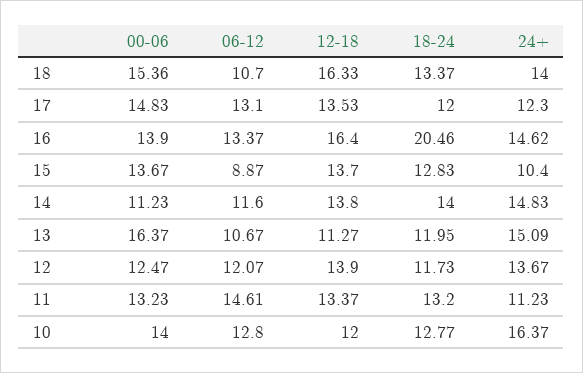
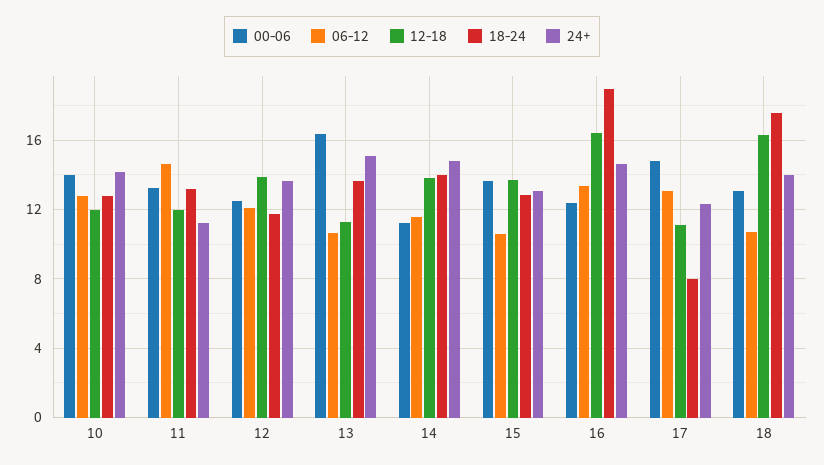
  {
    "00-06": {
-     "18": 15.36,
+     "18": 13,
      "17": 14.83,
-     "16": 13.9,
+     "16": 12.5,
      "15": 13.67,
      "14": 11.23,
      "13": 16.37,
      "12": 12.47,
      "11": 13.23,
      "10": 14
    },
    "06-12": {
      "18": 10.7,
      "17": 13.1,
      "16": 13.37,
-     "15": 8.87,
+     "15": 10.5,
      "14": 11.6,
      "13": 10.67,
      "12": 12.07,
      "11": 14.61,
      "10": 12.8
    },
    "12-18": {
      "18": 16.33,
-     "17": 13.53,
+     "17": 11,
      "16": 16.4,
      "15": 13.7,
      "14": 13.8,
      "13": 11.27,
      "12": 13.9,
-     "11": 13.37,
+     "11": 12,
      "10": 12
    },
    "18-24": {
-     "18": 13.37,
+     "18": 17.5,
-     "17": 12,
+     "17": 8,
-     "16": 20.46,
+     "16": 19,
      "15": 12.83,
      "14": 14,
-     "13": 11.95,
+     "13": 13.5,
      "12": 11.73,
      "11": 13.2,
      "10": 12.77
    },
    "24+": {
      "18": 14,
      "17": 12.3,
      "16": 14.62,
-     "15": 10.4,
+     "15": 13,
      "14": 14.83,
      "13": 15.09,
      "12": 13.67,
      "11": 11.23,
-     "10": 16.37
+     "10": 14
    }
  }

